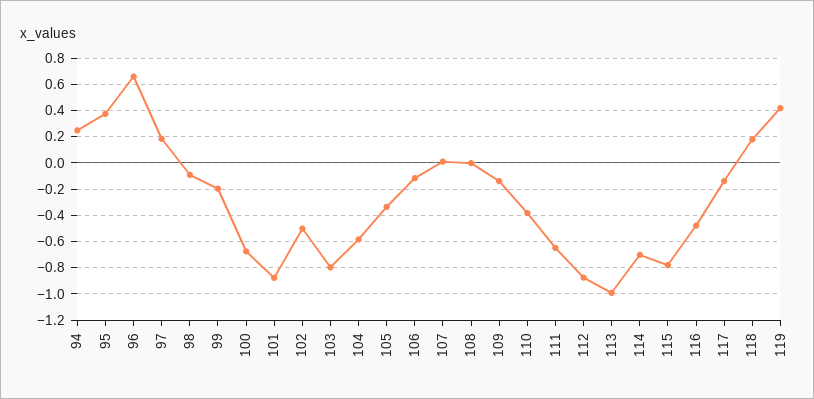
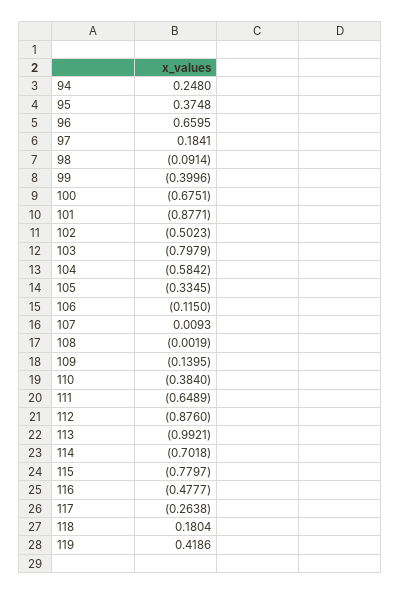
  {
    "94": 0.248,
    "95": 0.3748,
    "96": 0.6595,
    "97": 0.1841,
    "98": -0.0914,
-   "99": -0.2,
+   "99": -0.3996,
    "100": -0.6751,
    "101": -0.8771,
    "102": -0.5023,
    "103": -0.7979,
    "104": -0.5842,
    "105": -0.3345,
    "106": -0.115,
    "107": 0.0093,
    "108": -0.0019,
    "109": -0.1395,
    "110": -0.384,
    "111": -0.6489,
    "112": -0.876,
    "113": -0.9921,
    "114": -0.7018,
    "115": -0.7797,
    "116": -0.4777,
-   "117": -0.15,
+   "117": -0.2638,
    "118": 0.1804,
    "119": 0.4186
  }

